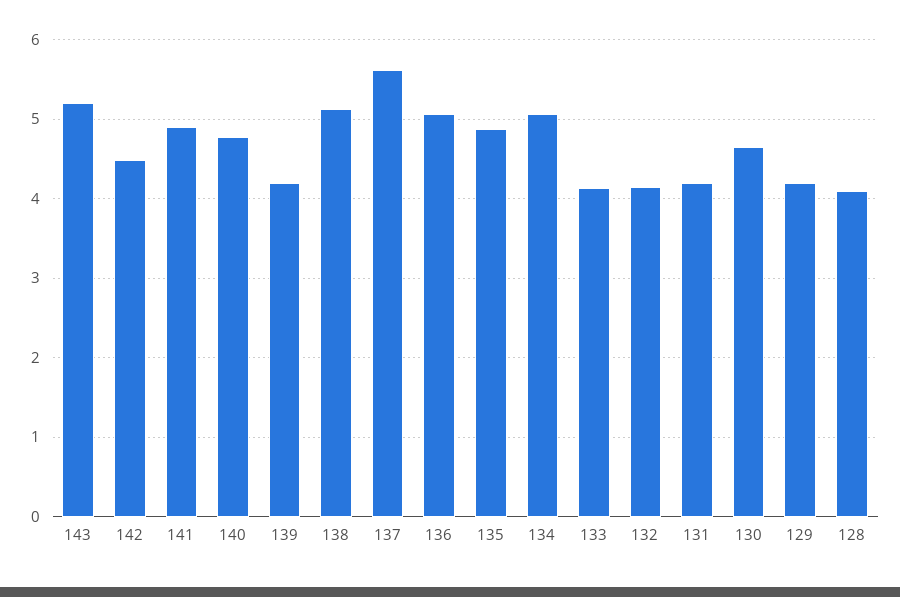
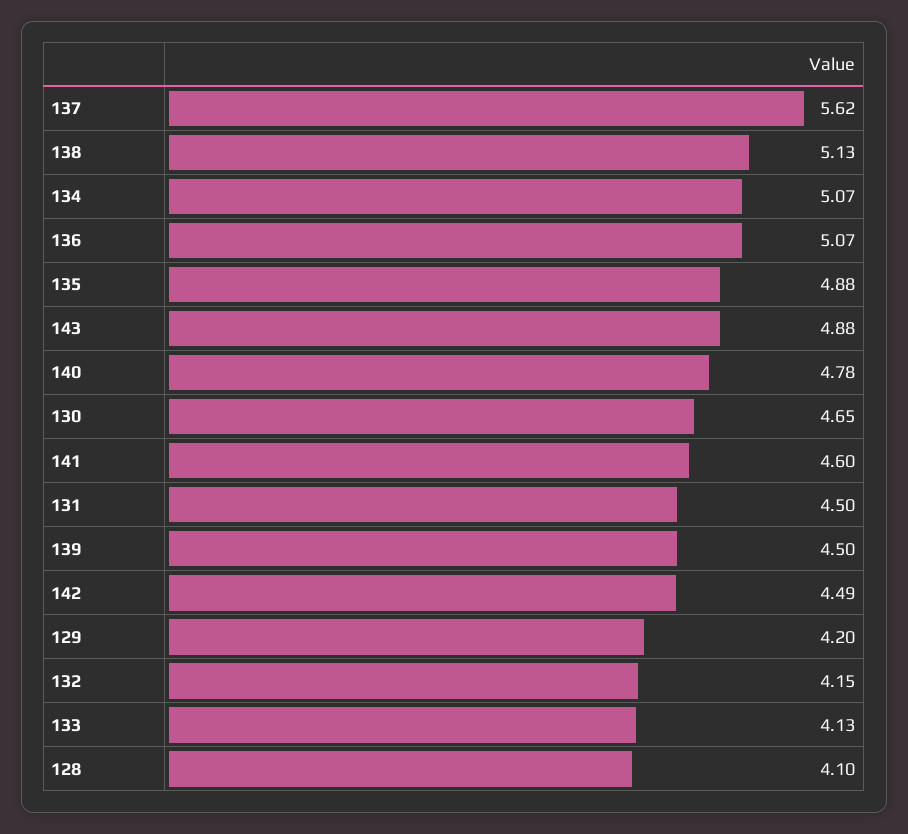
  {
-   "143": 5.2,
+   "143": 4.88,
    "142": 4.49,
-   "141": 4.9,
+   "141": 4.6,
    "140": 4.78,
-   "139": 4.2,
+   "139": 4.5,
    "138": 5.13,
    "137": 5.62,
    "136": 5.07,
    "135": 4.88,
    "134": 5.07,
    "133": 4.13,
    "132": 4.15,
-   "131": 4.2,
+   "131": 4.5,
    "130": 4.65,
    "129": 4.2,
    "128": 4.1
  }

